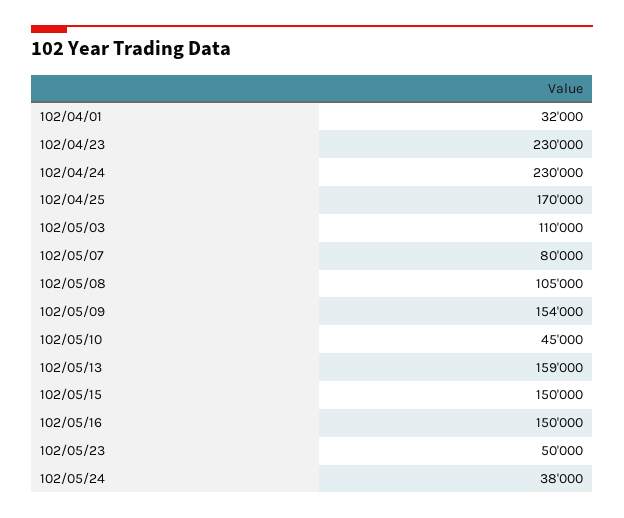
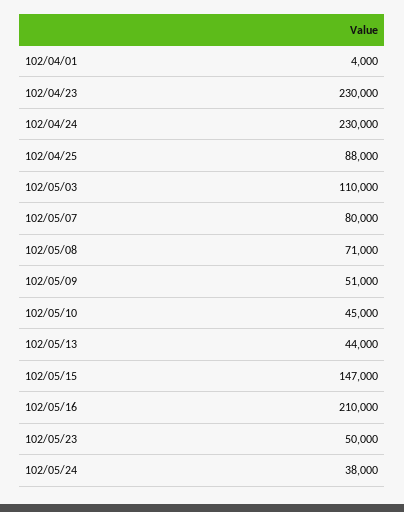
  {
-   "102/04/01": 32000,
+   "102/04/01": 4000,
    "102/04/23": 230000,
    "102/04/24": 230000,
-   "102/04/25": 170000,
+   "102/04/25": 88000,
    "102/05/03": 110000,
    "102/05/07": 80000,
-   "102/05/08": 105000,
+   "102/05/08": 71000,
-   "102/05/09": 154000,
+   "102/05/09": 51000,
    "102/05/10": 45000,
-   "102/05/13": 159000,
+   "102/05/13": 44000,
-   "102/05/15": 150000,
+   "102/05/15": 147000,
-   "102/05/16": 150000,
+   "102/05/16": 210000,
    "102/05/23": 50000,
    "102/05/24": 38000
  }

